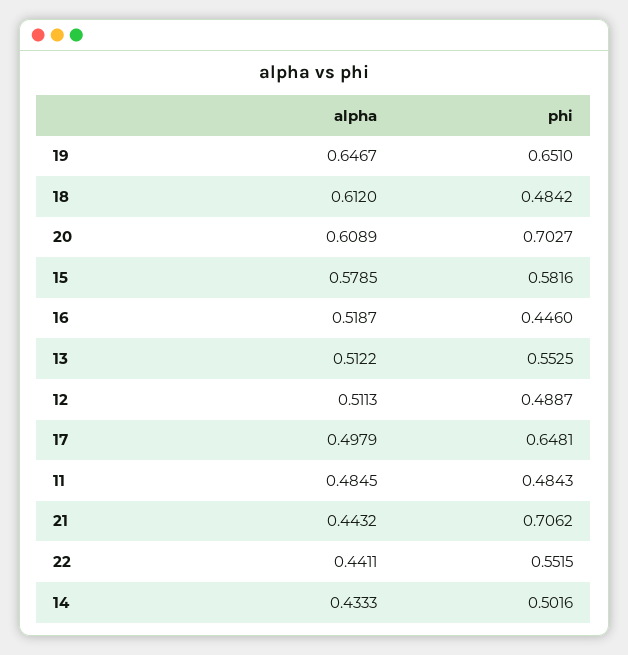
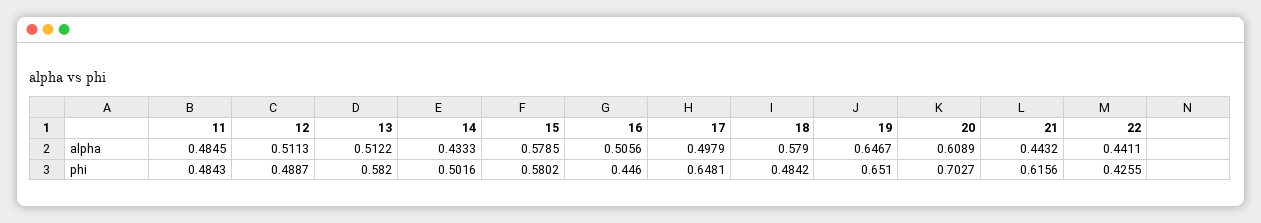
  {
    "alpha": {
      "19": 0.6467,
-     "18": 0.612,
+     "18": 0.579,
      "20": 0.6089,
      "15": 0.5785,
-     "16": 0.5187,
+     "16": 0.5056,
      "13": 0.5122,
      "12": 0.5113,
      "17": 0.4979,
      "11": 0.4845,
      "21": 0.4432,
      "22": 0.4411,
      "14": 0.4333
    },
    "phi": {
      "19": 0.651,
      "18": 0.4842,
      "20": 0.7027,
-     "15": 0.5816,
+     "15": 0.5802,
      "16": 0.446,
-     "13": 0.5525,
+     "13": 0.582,
      "12": 0.4887,
      "17": 0.6481,
      "11": 0.4843,
-     "21": 0.7062,
+     "21": 0.6156,
-     "22": 0.5515,
+     "22": 0.4255,
      "14": 0.5016
    }
  }

